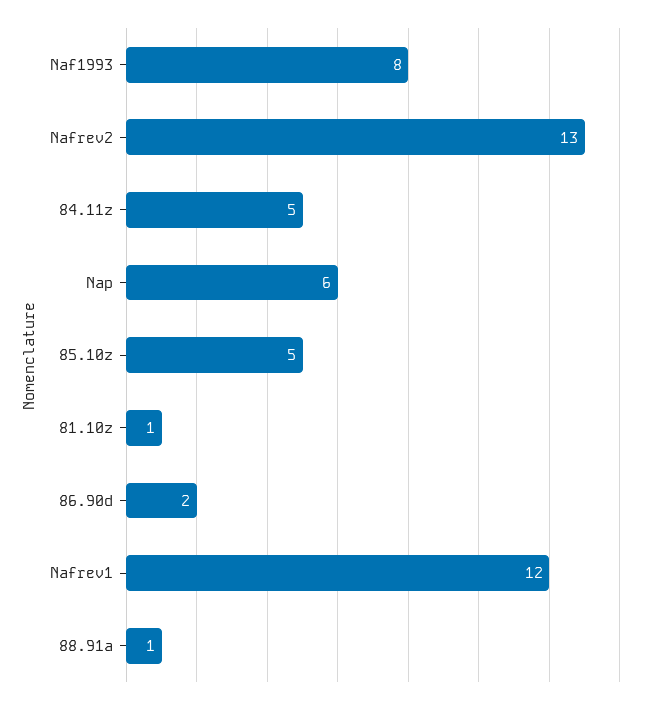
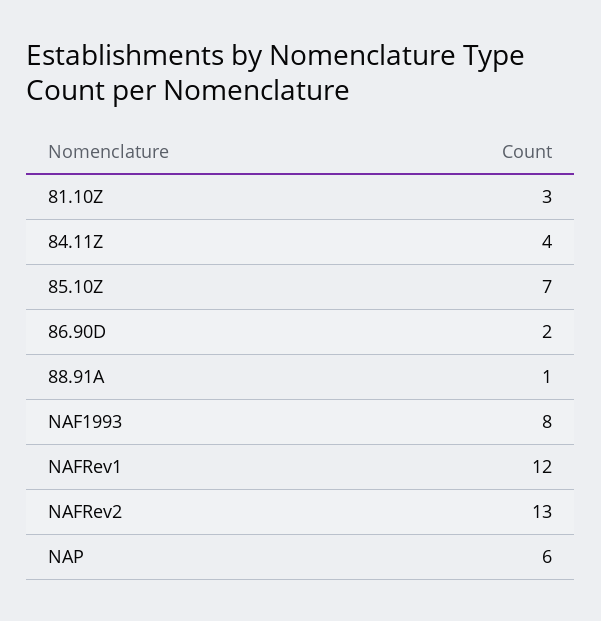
  {
    "Naf1993": 8,
    "Nafrev2": 13,
-   "84.11z": 5,
+   "84.11z": 4,
    "Nap": 6,
-   "85.10z": 5,
+   "85.10z": 7,
-   "81.10z": 1,
+   "81.10z": 3,
    "86.90d": 2,
    "Nafrev1": 12,
    "88.91a": 1
  }

